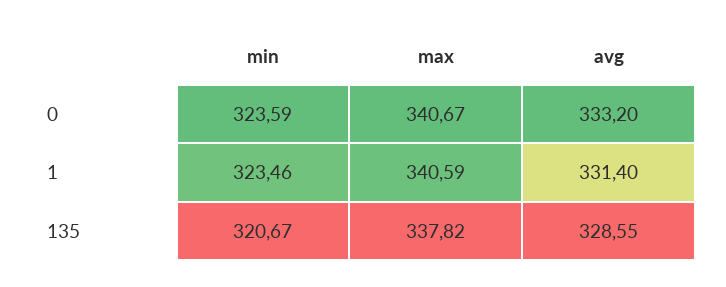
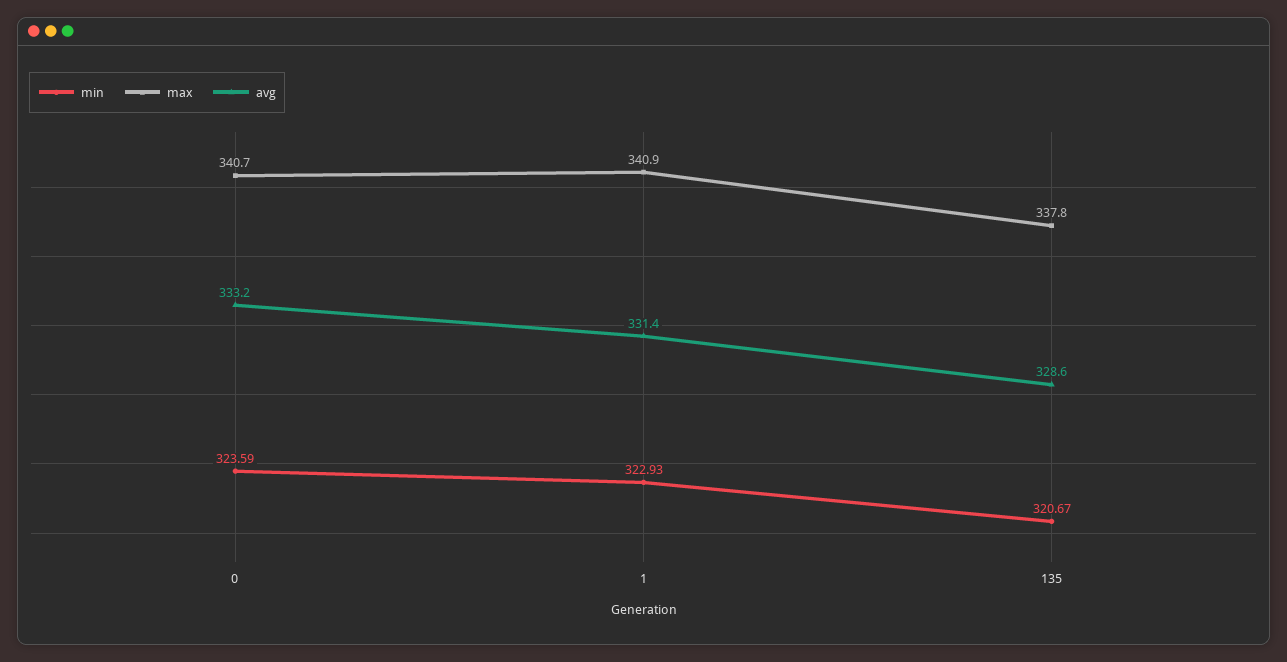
  {
    "min": {
      "0": 323.59,
-     "1": 323.46,
+     "1": 322.93,
      "135": 320.67
    },
    "max": {
      "0": 340.67,
-     "1": 340.59,
+     "1": 340.9,
      "135": 337.82
    },
    "avg": {
      "0": 333.2,
      "1": 331.4,
      "135": 328.55
    }
  }

